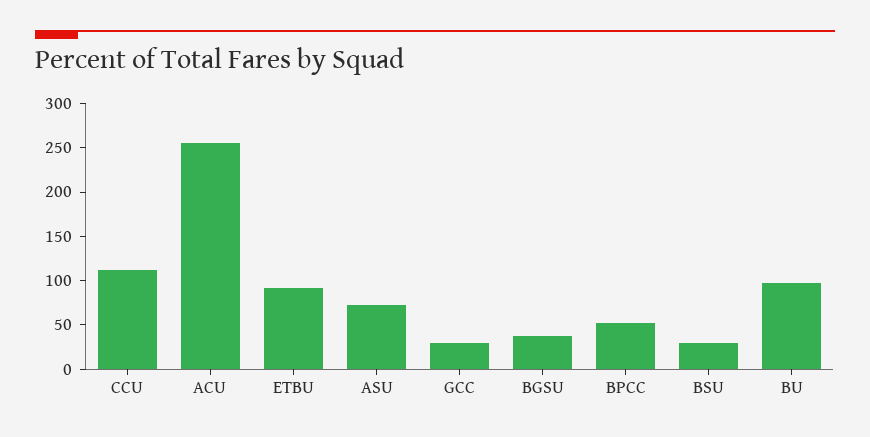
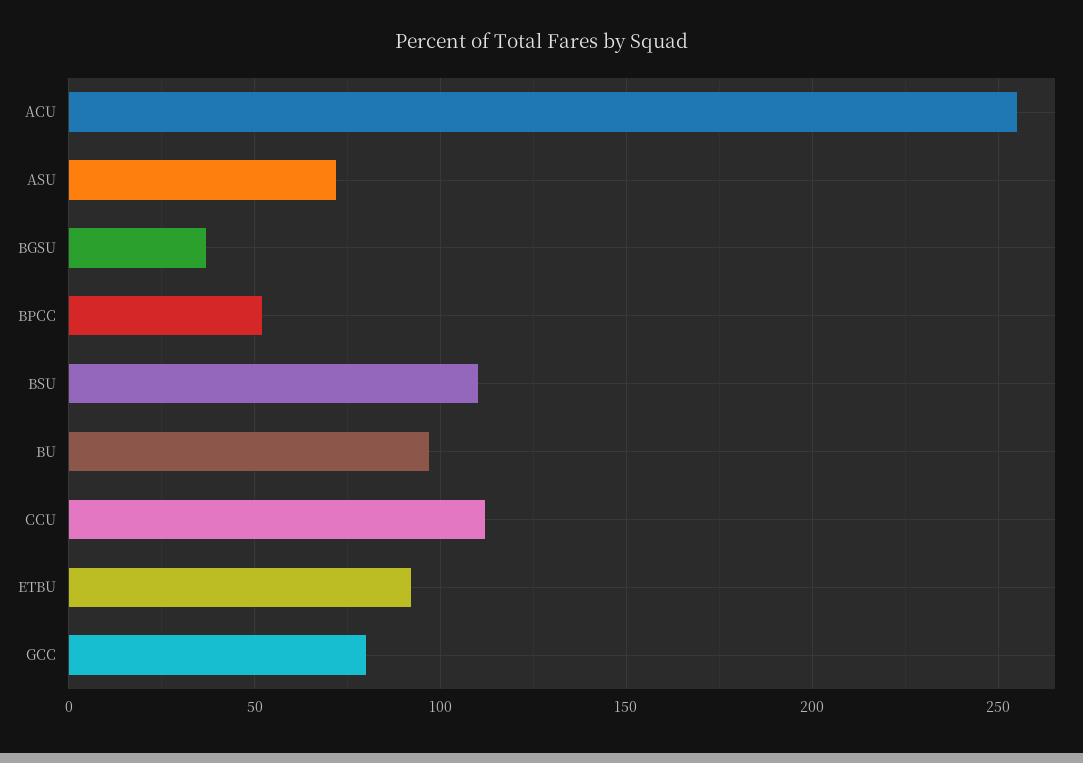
  {
    "CCU": 110,
    "ACU": 255,
    "ETBU": 90,
    "ASU": 70,
-   "GCC": 30,
+   "GCC": 80,
    "BGSU": 35,
    "BPCC": 50,
-   "BSU": 30,
+   "BSU": 110,
    "BU": 95
  }

